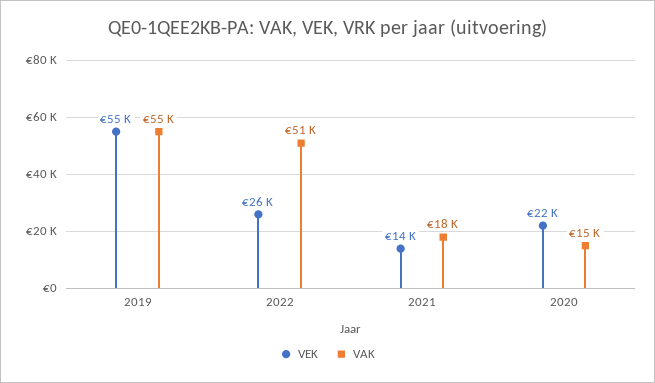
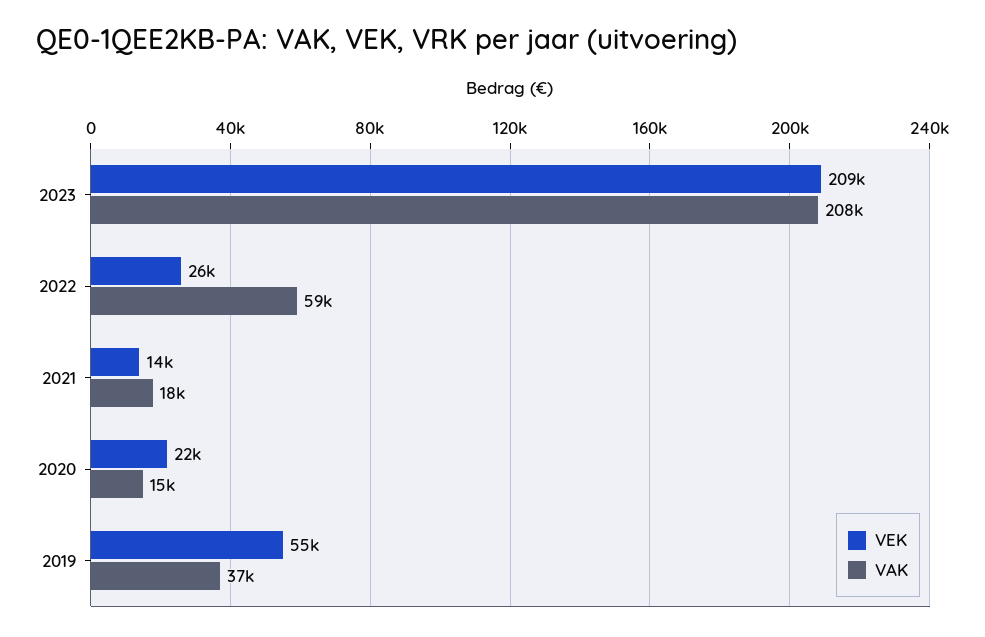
  {
    "VEK": {
      "2019": 55000,
      "2022": 26000,
      "2021": 14000,
-     "2020": 22000
+     "2020": 22000,
+     "2023": 209000
    },
    "VAK": {
-     "2019": 55000,
+     "2019": 37000,
-     "2022": 51000,
+     "2022": 59000,
      "2021": 18000,
-     "2020": 15000
+     "2020": 15000,
+     "2023": 208000
    }
  }

